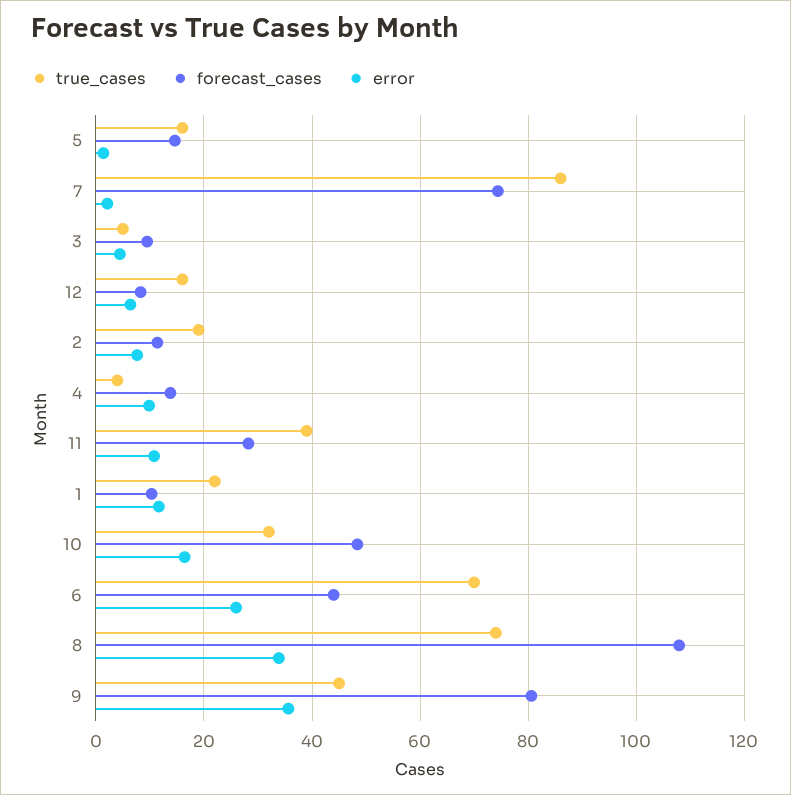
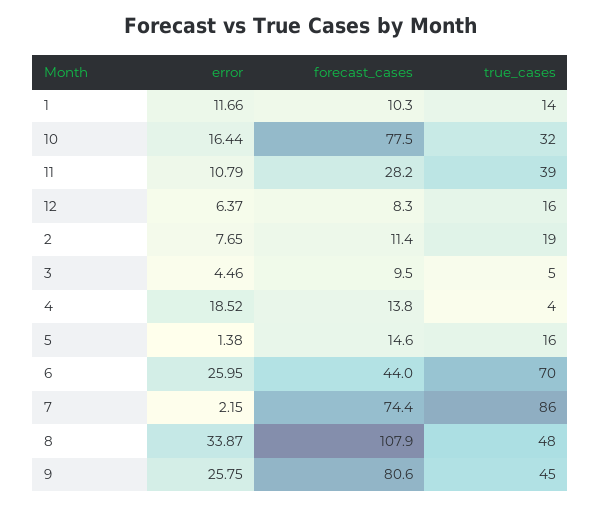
  {
    "true_cases": {
      "5": 16,
      "7": 86,
      "3": 5,
      "12": 16,
      "2": 19,
      "4": 4,
      "11": 39,
-     "1": 22,
+     "1": 14,
      "10": 32,
      "6": 70,
-     "8": 74,
+     "8": 48,
      "9": 45
    },
    "forecast_cases": {
      "5": 14.6,
      "7": 74.4,
      "3": 9.5,
      "12": 8.3,
      "2": 11.4,
      "4": 13.8,
      "11": 28.2,
      "1": 10.3,
-     "10": 48,
+     "10": 77.5,
      "6": 44,
      "8": 107.9,
      "9": 80.6
    },
    "error": {
      "5": 1.38,
      "7": 2.15,
      "3": 4.46,
      "12": 6.37,
      "2": 7.65,
-     "4": 10,
+     "4": 18.52,
      "11": 10.79,
      "1": 11.66,
      "10": 16.44,
      "6": 25.95,
      "8": 33.87,
-     "9": 36
+     "9": 25.75
    }
  }

